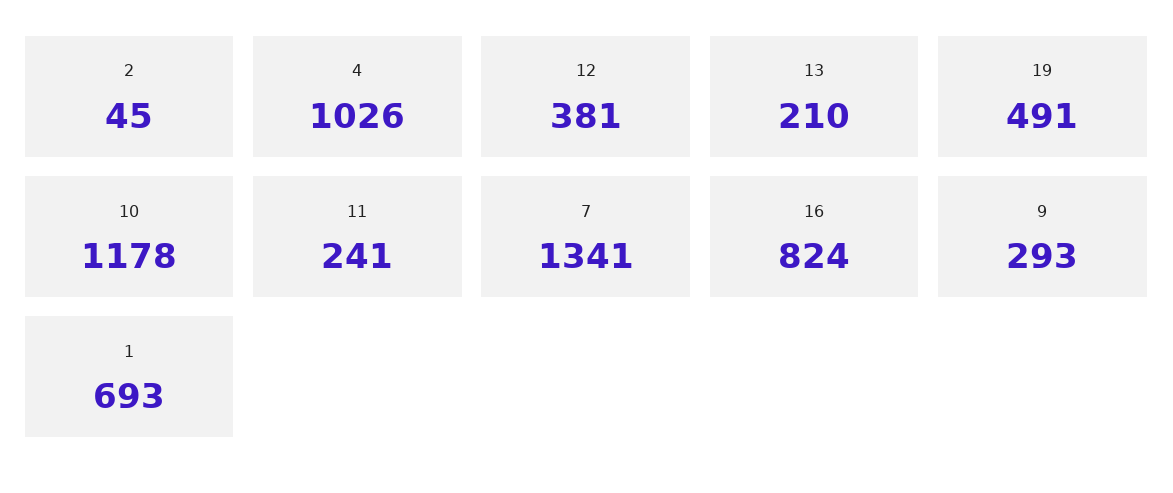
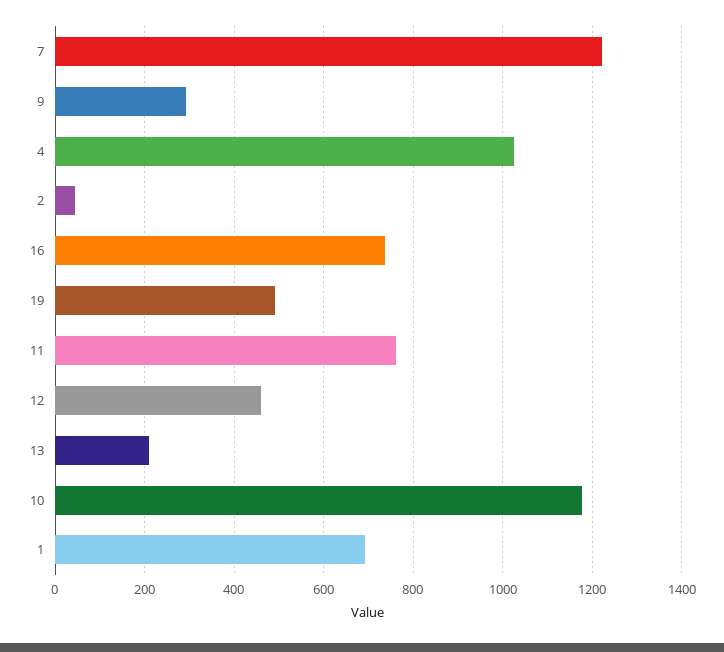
  {
    "2": 45,
    "4": 1026,
-   "12": 381,
+   "12": 460,
    "13": 210,
    "19": 491,
    "10": 1178,
-   "11": 241,
+   "11": 760,
-   "7": 1341,
+   "7": 1220,
-   "16": 824,
+   "16": 740,
    "9": 293,
    "1": 693
  }

